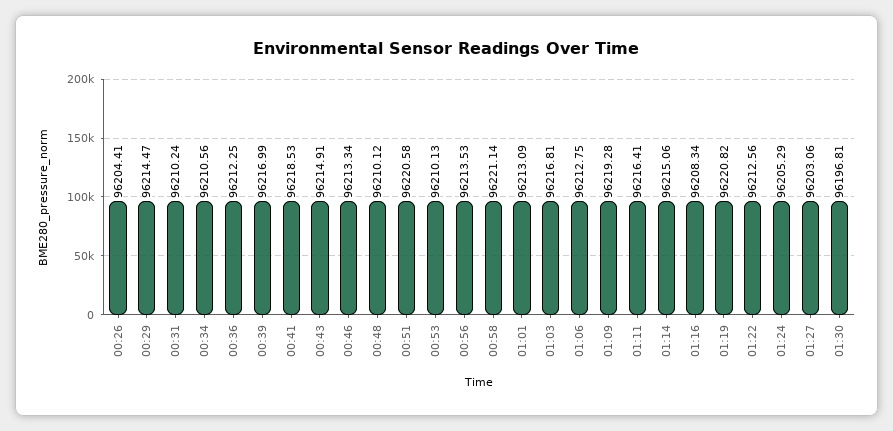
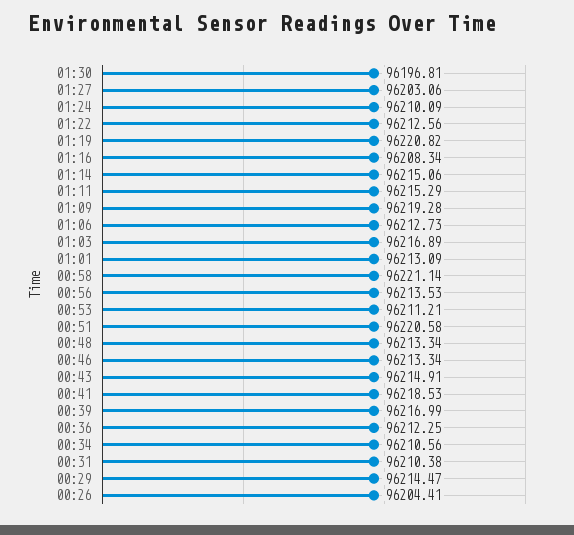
  {
    "00:26": 96204.41,
    "00:29": 96214.47,
-   "00:31": 96210.24,
+   "00:31": 96210.38,
    "00:34": 96210.56,
    "00:36": 96212.25,
    "00:39": 96216.99,
    "00:41": 96218.53,
    "00:43": 96214.91,
    "00:46": 96213.34,
-   "00:48": 96210.12,
+   "00:48": 96213.34,
    "00:51": 96220.58,
-   "00:53": 96210.13,
+   "00:53": 96211.21,
    "00:56": 96213.53,
    "00:58": 96221.14,
    "01:01": 96213.09,
-   "01:03": 96216.81,
+   "01:03": 96216.89,
-   "01:06": 96212.75,
+   "01:06": 96212.73,
    "01:09": 96219.28,
-   "01:11": 96216.41,
+   "01:11": 96215.29,
    "01:14": 96215.06,
    "01:16": 96208.34,
    "01:19": 96220.82,
    "01:22": 96212.56,
-   "01:24": 96205.29,
+   "01:24": 96210.09,
    "01:27": 96203.06,
    "01:30": 96196.81
  }

